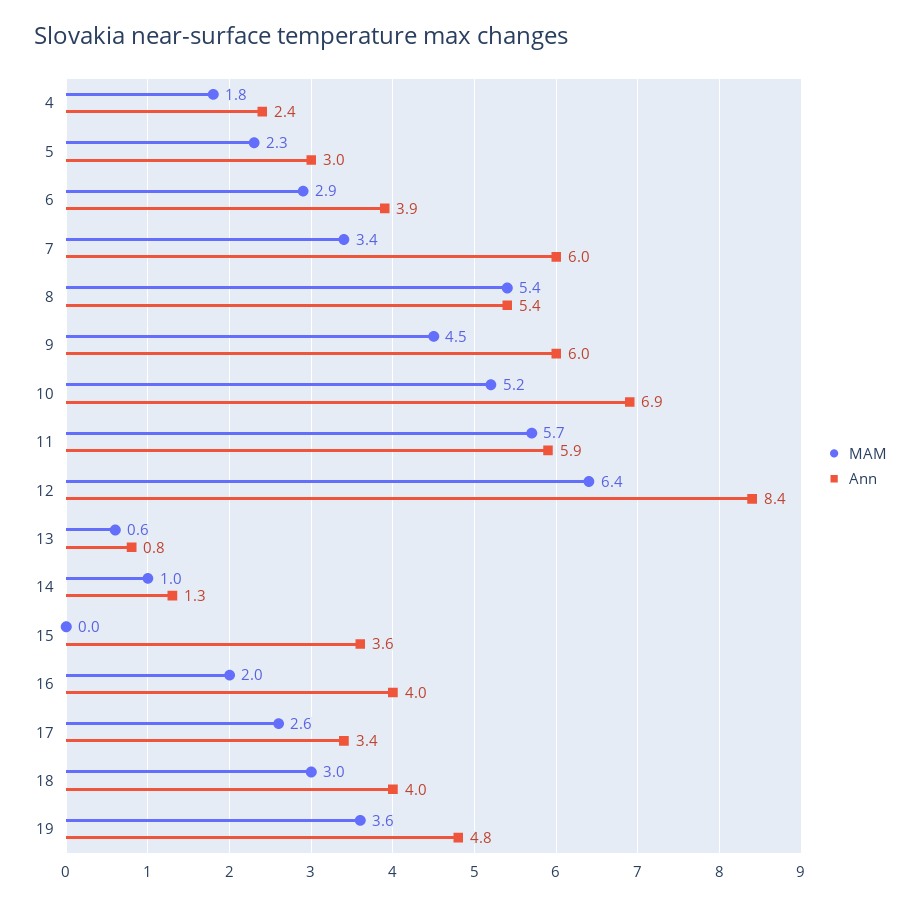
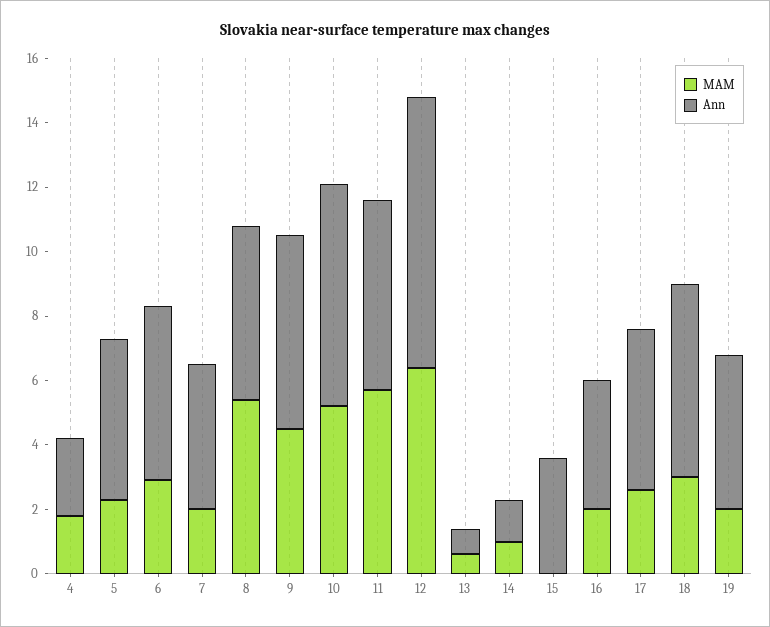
  {
    "MAM": {
      "4": 1.8,
      "5": 2.3,
      "6": 2.9,
-     "7": 3.4,
+     "7": 2,
      "8": 5.4,
      "9": 4.5,
      "10": 5.2,
      "11": 5.7,
      "12": 6.4,
      "13": 0.6,
      "14": 1,
      "15": 0,
      "16": 2,
      "17": 2.6,
      "18": 3,
-     "19": 3.6
+     "19": 2
    },
    "Ann": {
      "4": 2.4,
-     "5": 3,
+     "5": 5,
-     "6": 3.9,
+     "6": 5.5,
-     "7": 6,
+     "7": 4.5,
      "8": 5.4,
      "9": 6,
      "10": 6.9,
      "11": 5.9,
      "12": 8.4,
      "13": 0.8,
      "14": 1.3,
      "15": 3.6,
      "16": 4,
-     "17": 3.4,
+     "17": 5,
-     "18": 4,
+     "18": 6,
      "19": 4.8
    }
  }

